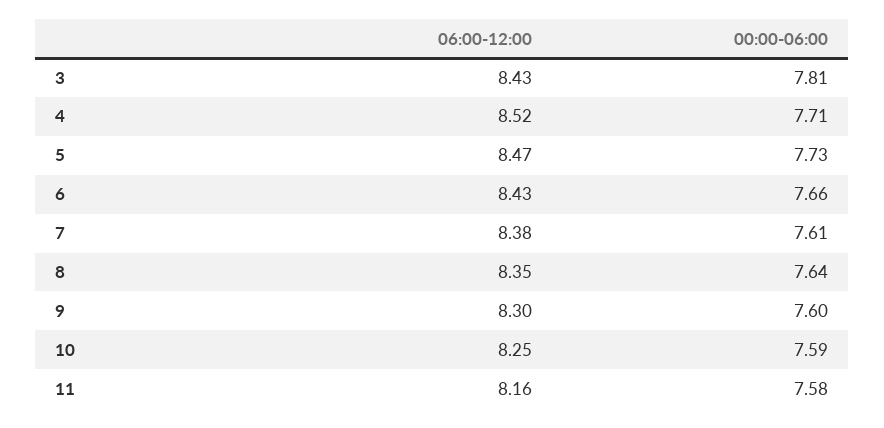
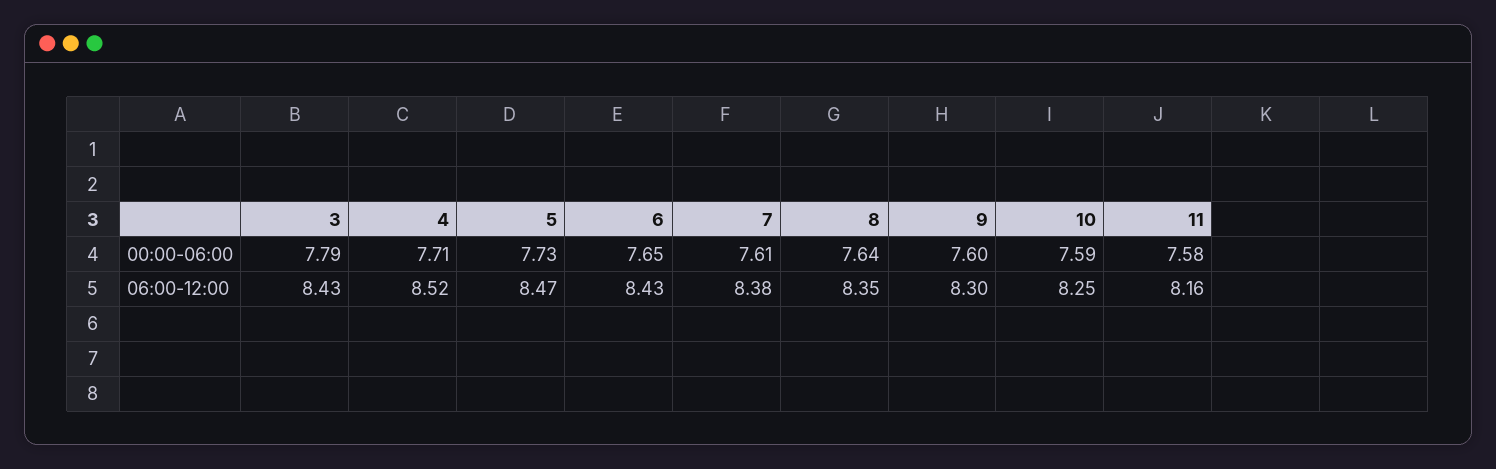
  {
    "06:00-12:00": {
      "3": 8.43,
      "4": 8.52,
      "5": 8.47,
      "6": 8.43,
      "7": 8.38,
      "8": 8.35,
      "9": 8.3,
      "10": 8.25,
      "11": 8.16
    },
    "00:00-06:00": {
-     "3": 7.81,
+     "3": 7.79,
      "4": 7.71,
      "5": 7.73,
-     "6": 7.66,
+     "6": 7.65,
      "7": 7.61,
      "8": 7.64,
      "9": 7.6,
      "10": 7.59,
      "11": 7.58
    }
  }

